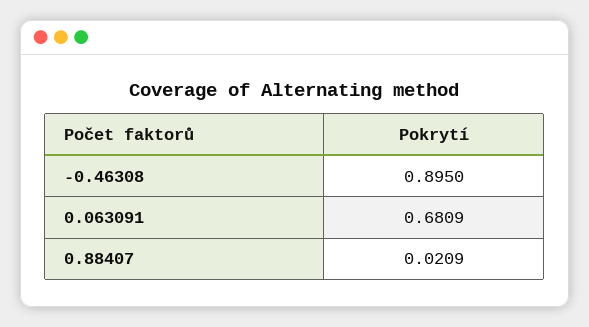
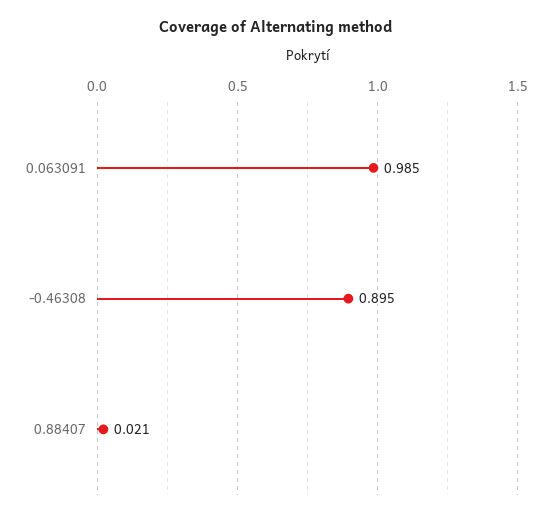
  {
    "-0.46308": 0.895,
-   "0.063091": 0.6809,
+   "0.063091": 0.985,
    "0.88407": 0.0209
  }

